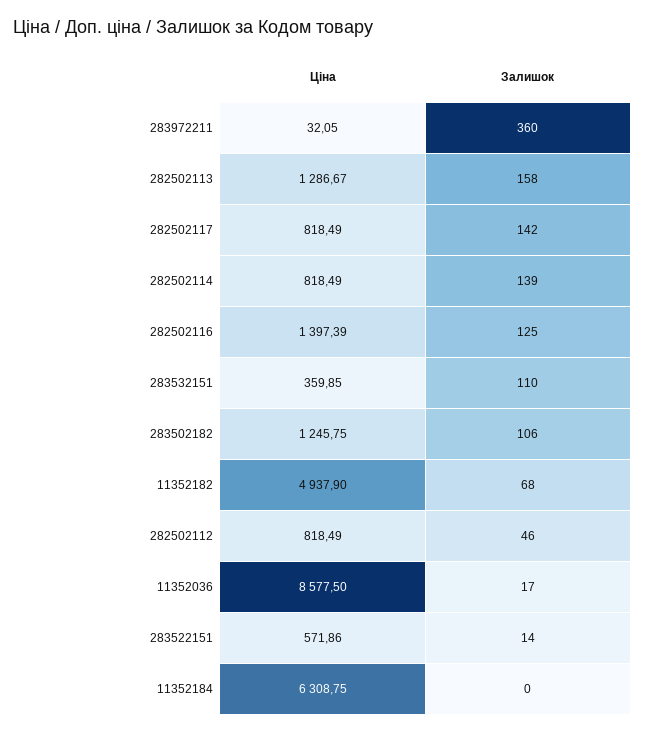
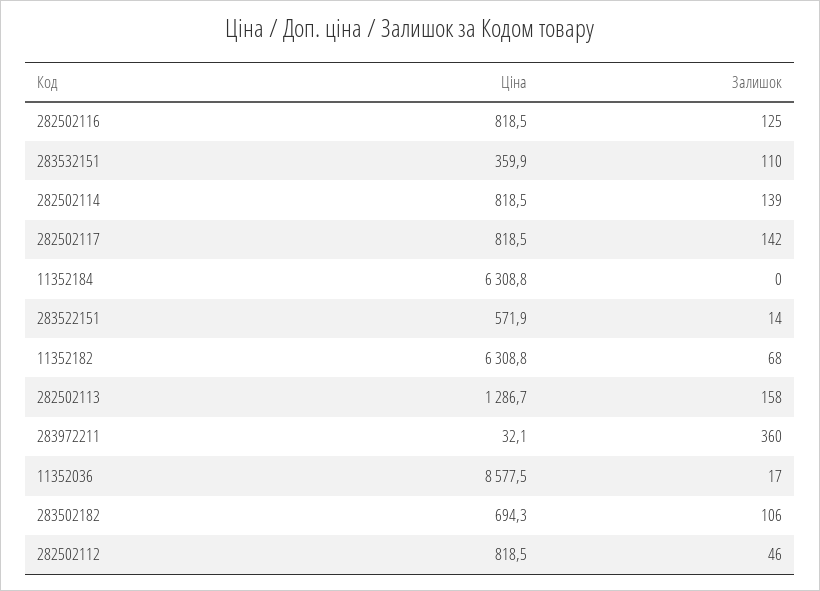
  {
    "Ціна": {
      "283972211": 32.05,
      "282502113": 1286.67,
      "282502117": 818.49,
      "282502114": 818.49,
-     "282502116": 1397.39,
+     "282502116": 818.5,
      "283532151": 359.85,
-     "283502182": 1245.75,
+     "283502182": 694.3,
-     "11352182": 4937.9,
+     "11352182": 6308.8,
      "282502112": 818.49,
      "11352036": 8577.5,
      "283522151": 571.86,
      "11352184": 6308.75
    },
    "Залишок": {
      "283972211": 360,
      "282502113": 158,
      "282502117": 142,
      "282502114": 139,
      "282502116": 125,
      "283532151": 110,
      "283502182": 106,
      "11352182": 68,
      "282502112": 46,
      "11352036": 17,
      "283522151": 14,
      "11352184": 0
    }
  }

